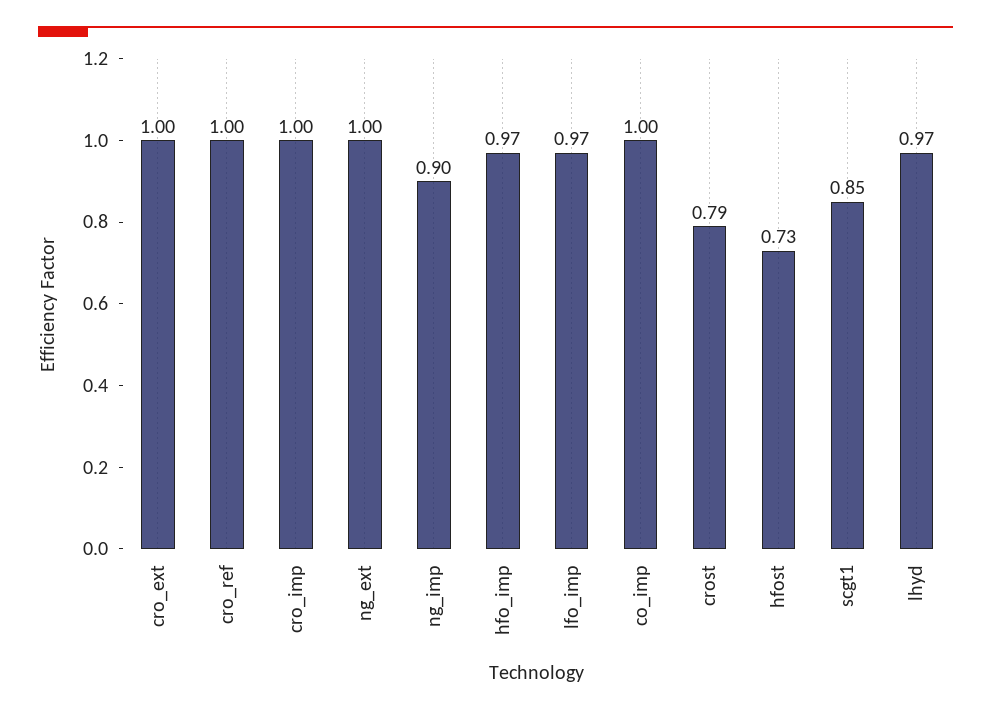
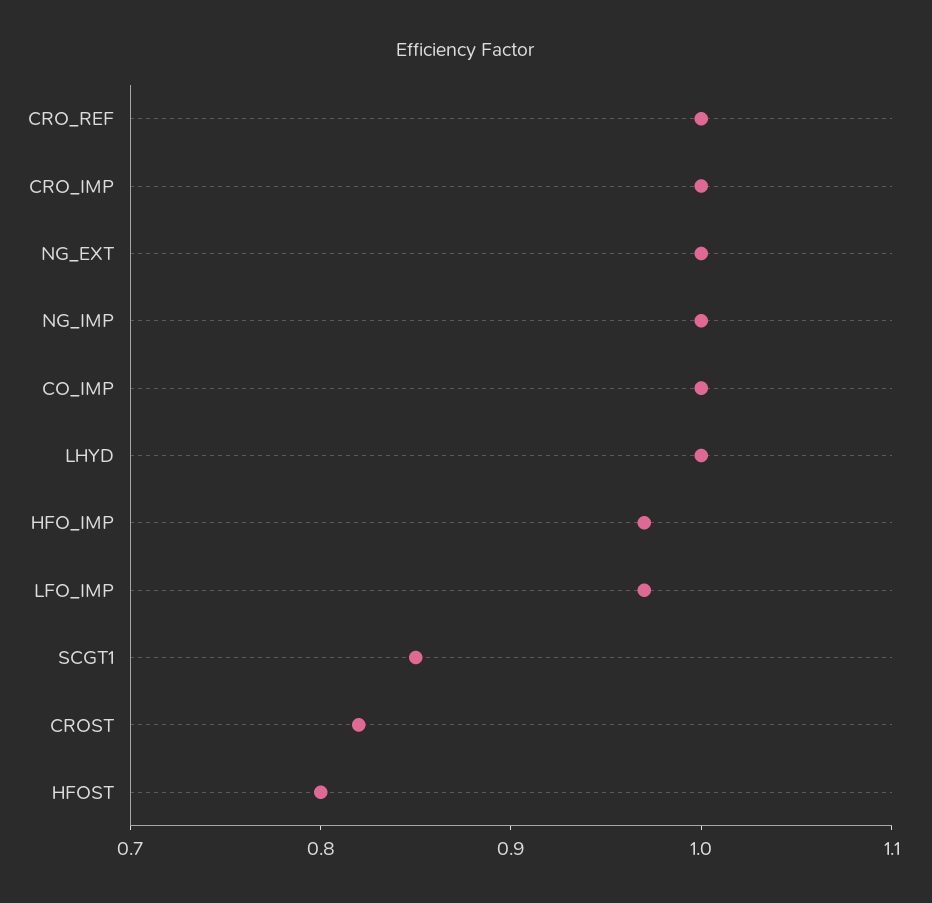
  {
-   "cro_ext": 1,
    "cro_ref": 1,
    "cro_imp": 1,
    "ng_ext": 1,
-   "ng_imp": 0.9,
+   "ng_imp": 1,
    "hfo_imp": 0.97,
    "lfo_imp": 0.97,
    "co_imp": 1,
-   "crost": 0.79,
+   "crost": 0.82,
-   "hfost": 0.73,
+   "hfost": 0.8,
    "scgt1": 0.85,
-   "lhyd": 0.97
+   "lhyd": 1
  }

